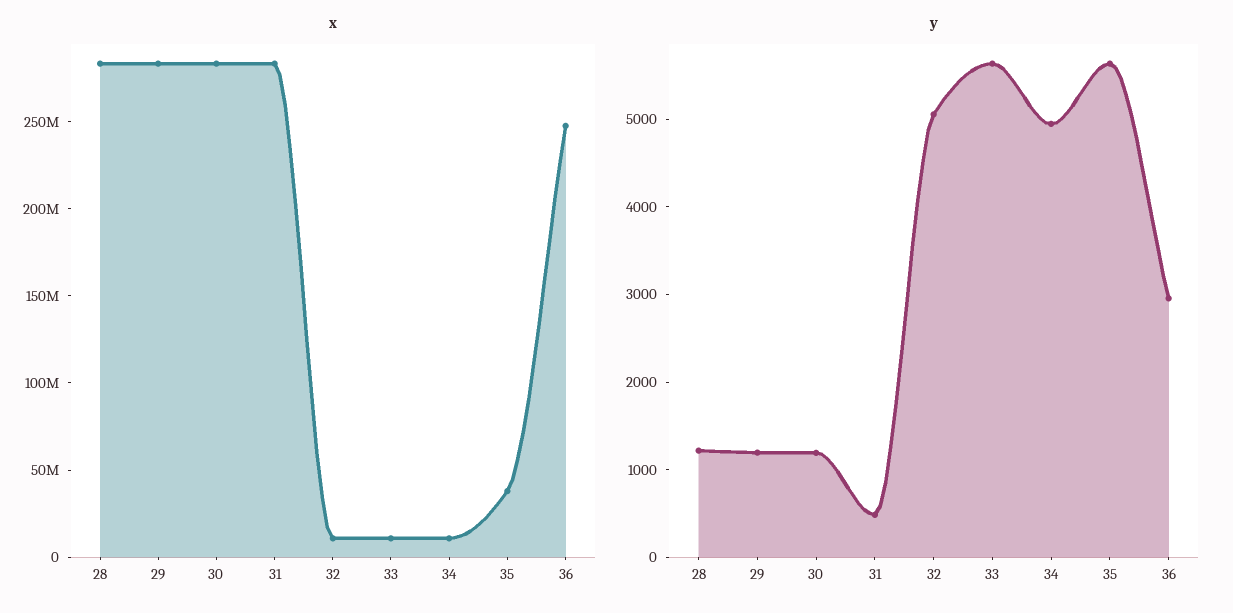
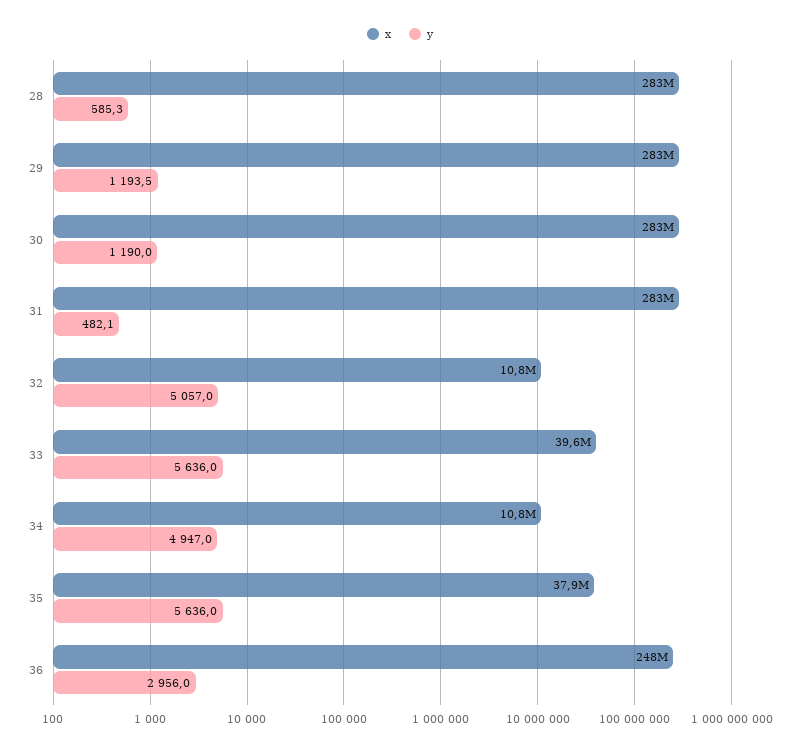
  {
    "x": {
      "28": 283000000,
      "29": 283000000,
      "30": 283000000,
      "31": 283000000,
      "32": 10800000,
-     "33": 10000000,
+     "33": 39600000,
      "34": 10800000,
      "35": 37900000,
      "36": 248000000
    },
    "y": {
-     "28": 1200,
+     "28": 585.3,
      "29": 1193.5,
      "30": 1190,
      "31": 482.1,
      "32": 5057,
      "33": 5636,
      "34": 4947,
      "35": 5636,
      "36": 2956
    }
  }

